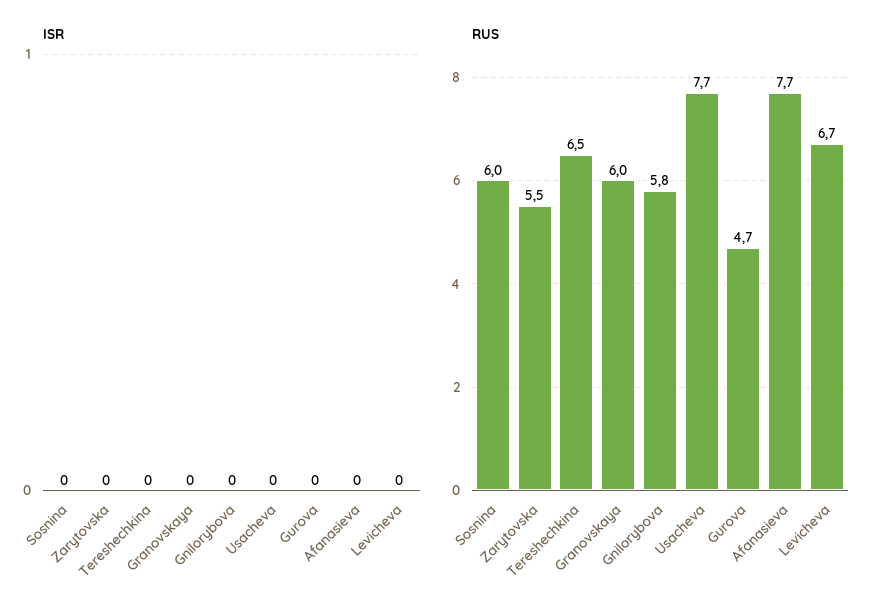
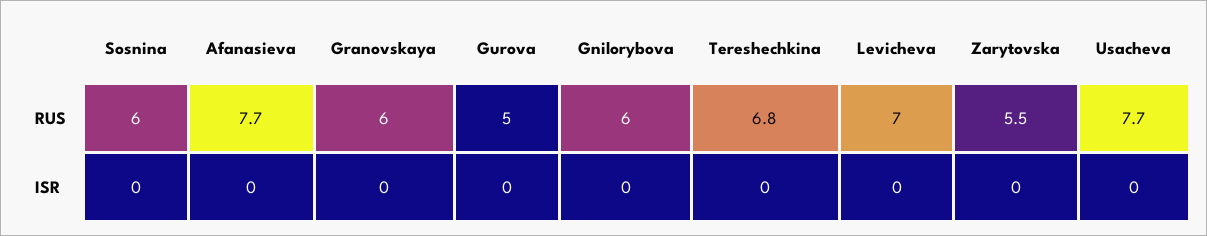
  {
    "ISR": {
      "Sosnina": 0,
      "Zarytovska": 0,
      "Tereshechkina": 0,
      "Granovskaya": 0,
      "Gnilorybova": 0,
      "Usacheva": 0,
      "Gurova": 0,
      "Afanasieva": 0,
      "Levicheva": 0
    },
    "RUS": {
      "Sosnina": 6,
      "Zarytovska": 5.5,
-     "Tereshechkina": 6.5,
+     "Tereshechkina": 6.8,
      "Granovskaya": 6,
-     "Gnilorybova": 5.8,
+     "Gnilorybova": 6,
      "Usacheva": 7.7,
-     "Gurova": 4.7,
+     "Gurova": 5,
      "Afanasieva": 7.7,
-     "Levicheva": 6.7
+     "Levicheva": 7
    }
  }

